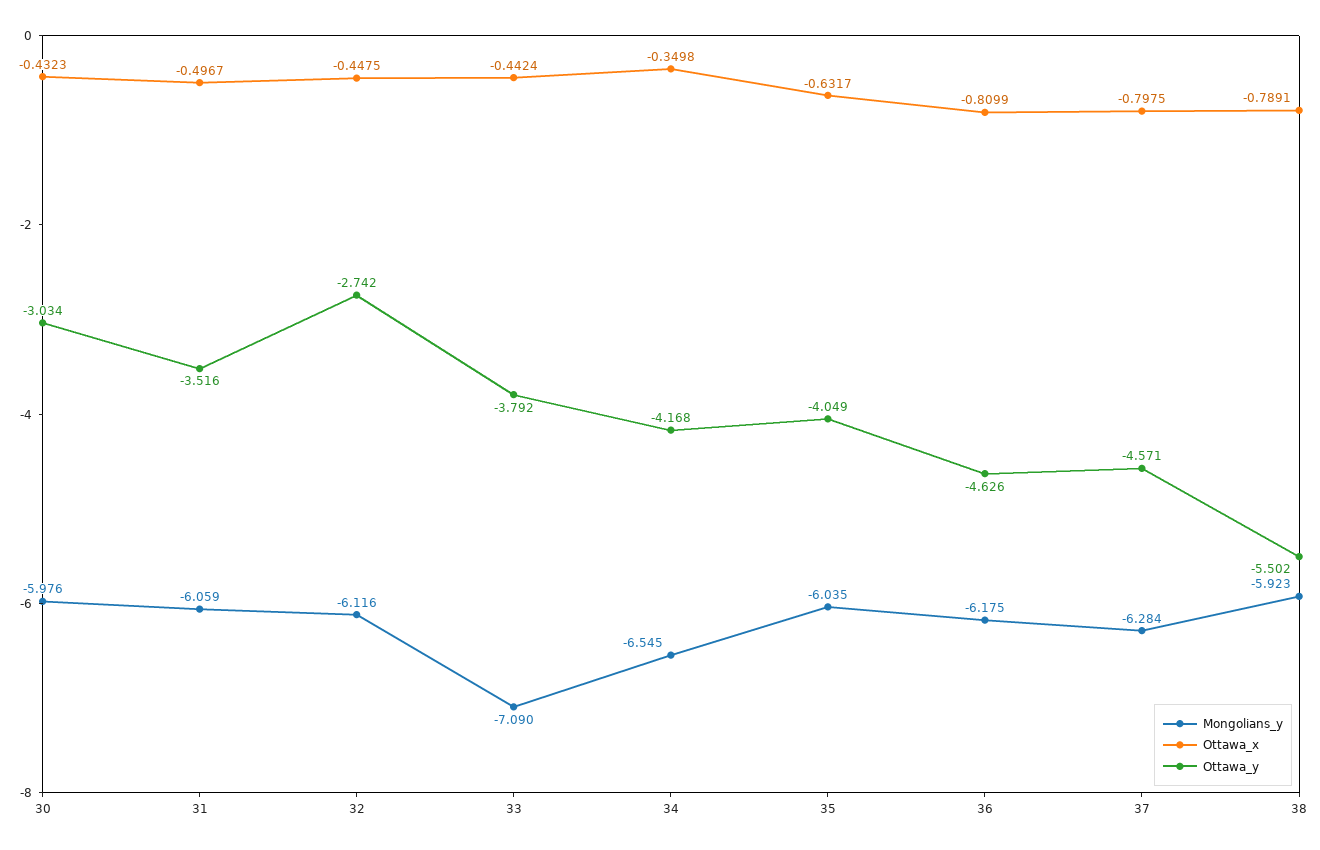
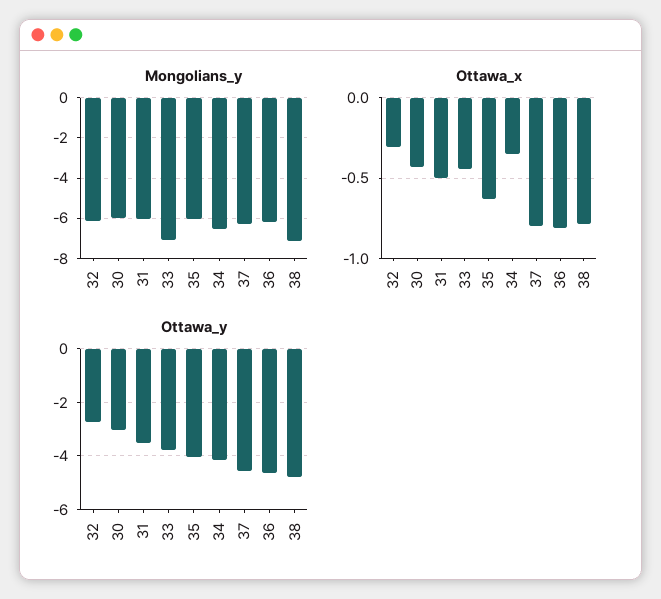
  {
    "Mongolians_y": {
      "30": -5.976,
      "31": -6.059,
      "32": -6.116,
      "33": -7.09,
      "34": -6.545,
      "35": -6.035,
      "36": -6.175,
      "37": -6.284,
-     "38": -5.923
+     "38": -7
    },
    "Ottawa_x": {
      "30": -0.4323,
      "31": -0.4967,
-     "32": -0.4475,
+     "32": -0.3,
      "33": -0.4424,
      "34": -0.3498,
      "35": -0.6317,
      "36": -0.8099,
      "37": -0.7975,
      "38": -0.7891
    },
    "Ottawa_y": {
      "30": -3.034,
      "31": -3.516,
      "32": -2.742,
      "33": -3.792,
      "34": -4.168,
      "35": -4.049,
      "36": -4.626,
      "37": -4.571,
-     "38": -5.502
+     "38": -4.75
    }
  }

